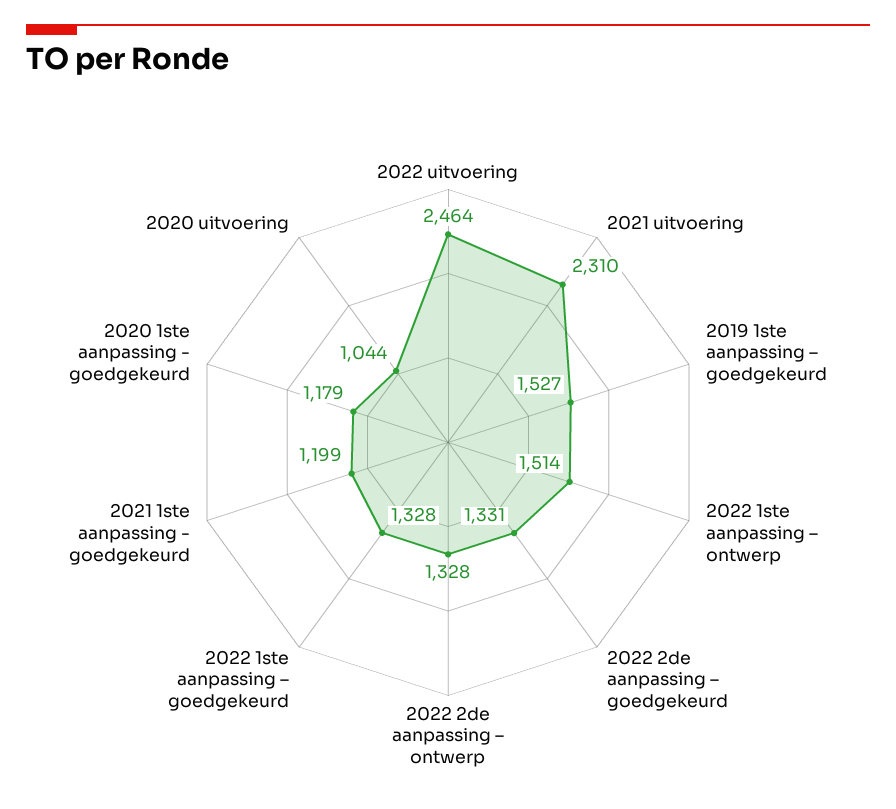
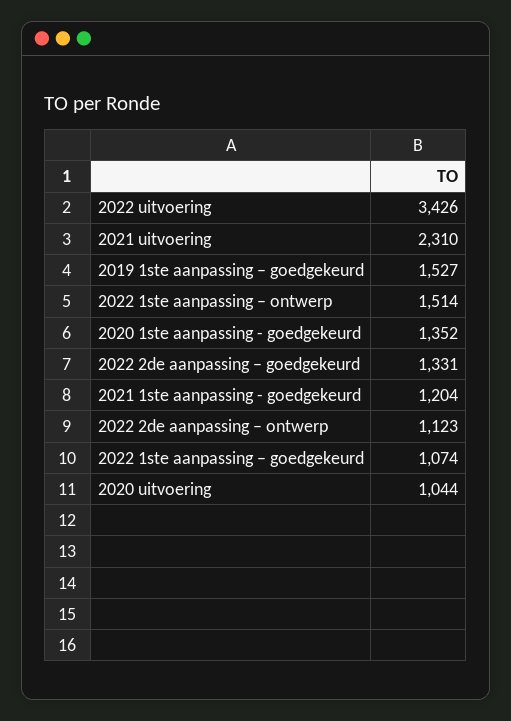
  {
-   "2022 uitvoering": 2464,
+   "2022 uitvoering": 3426,
    "2021 uitvoering": 2310,
    "2019 1ste aanpassing – goedgekeurd": 1527,
    "2022 1ste aanpassing – ontwerp": 1514,
    "2022 2de aanpassing – goedgekeurd": 1331,
-   "2022 2de aanpassing – ontwerp": 1328,
+   "2022 2de aanpassing – ontwerp": 1123,
-   "2022 1ste aanpassing – goedgekeurd": 1328,
+   "2022 1ste aanpassing – goedgekeurd": 1074,
-   "2021 1ste aanpassing - goedgekeurd": 1199,
+   "2021 1ste aanpassing - goedgekeurd": 1204,
-   "2020 1ste aanpassing - goedgekeurd": 1179,
+   "2020 1ste aanpassing - goedgekeurd": 1352,
    "2020 uitvoering": 1044
  }

